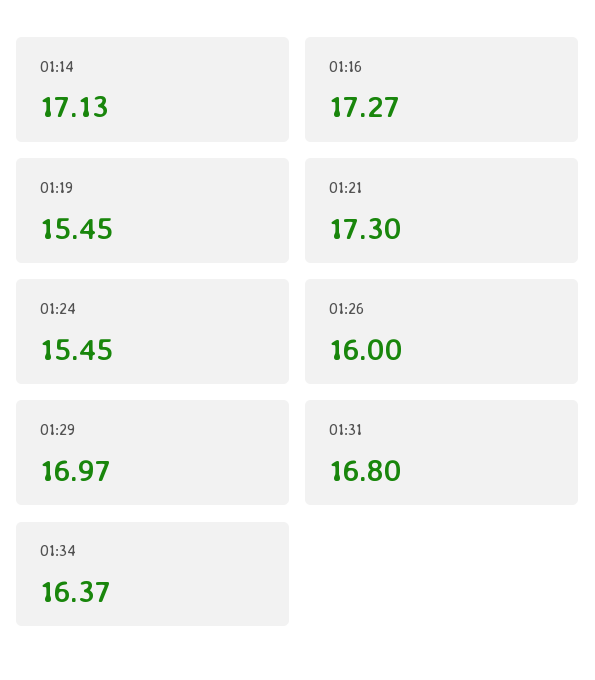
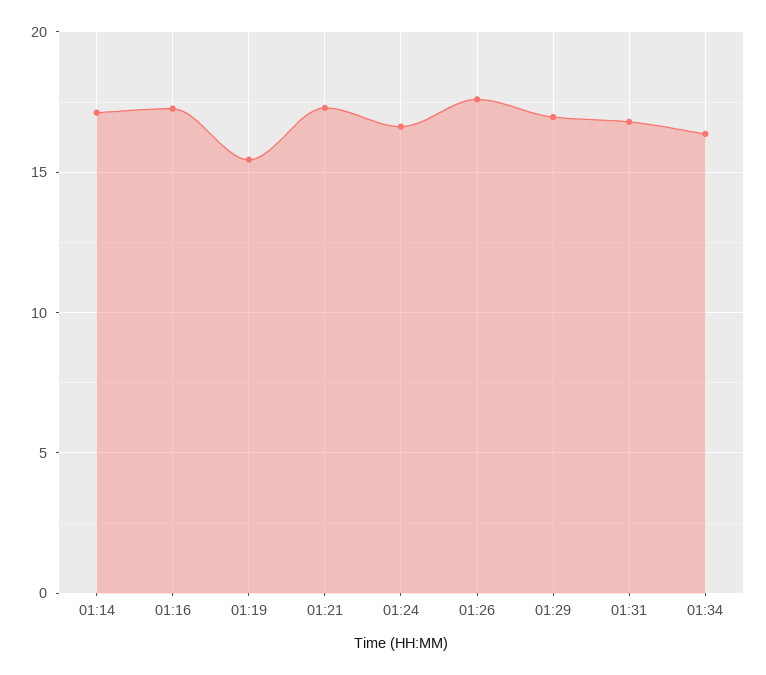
  {
    "01:14": 17.13,
    "01:16": 17.27,
    "01:19": 15.45,
    "01:21": 17.3,
-   "01:24": 15.45,
+   "01:24": 16.5,
-   "01:26": 16,
+   "01:26": 17.5,
    "01:29": 16.97,
    "01:31": 16.8,
    "01:34": 16.37
  }

